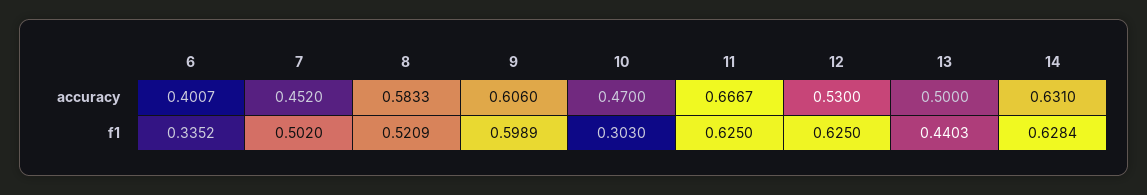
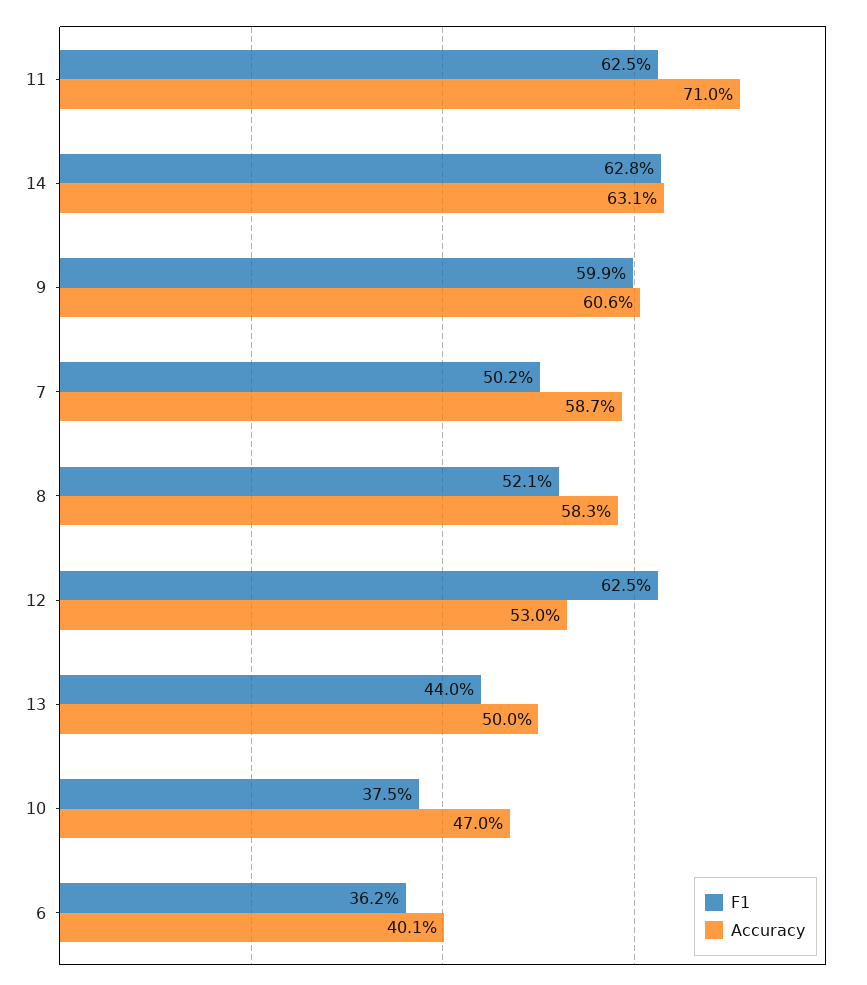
  {
    "accuracy": {
      "6": 0.4007,
-     "7": 0.452,
+     "7": 0.587,
      "8": 0.5833,
      "9": 0.606,
      "10": 0.47,
-     "11": 0.6667,
+     "11": 0.71,
      "12": 0.53,
      "13": 0.5,
      "14": 0.631
    },
    "f1": {
-     "6": 0.3352,
+     "6": 0.362,
      "7": 0.502,
      "8": 0.5209,
      "9": 0.5989,
-     "10": 0.303,
+     "10": 0.375,
      "11": 0.625,
      "12": 0.625,
      "13": 0.4403,
      "14": 0.6284
    }
  }

